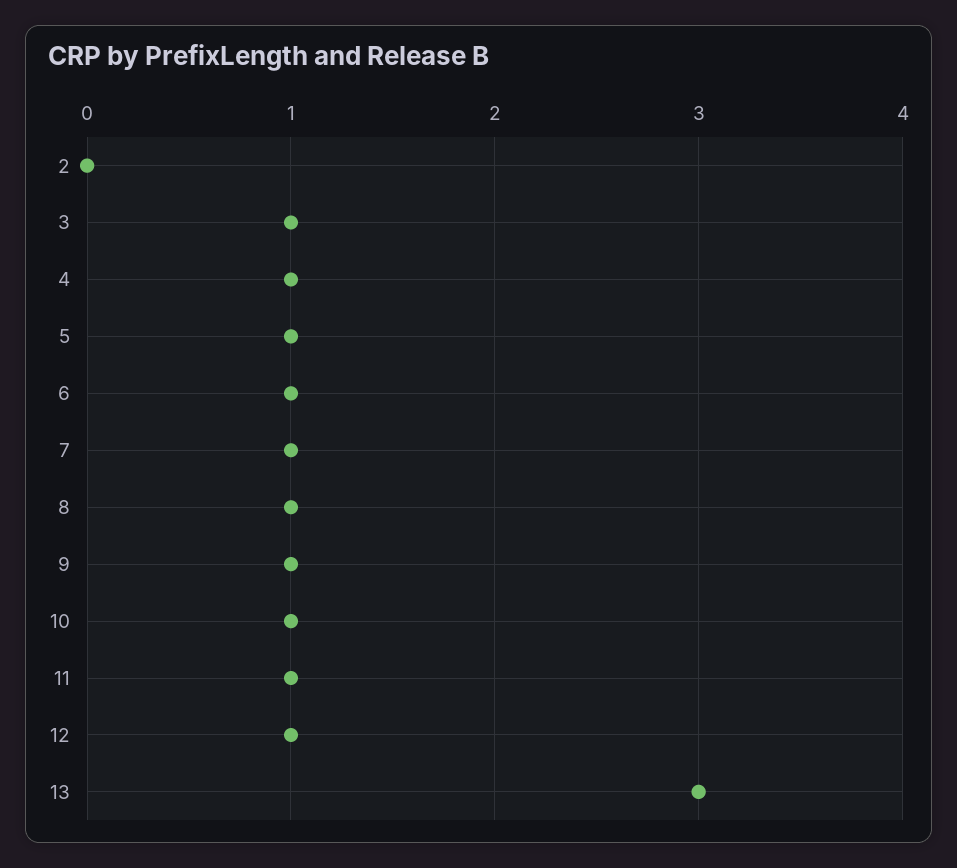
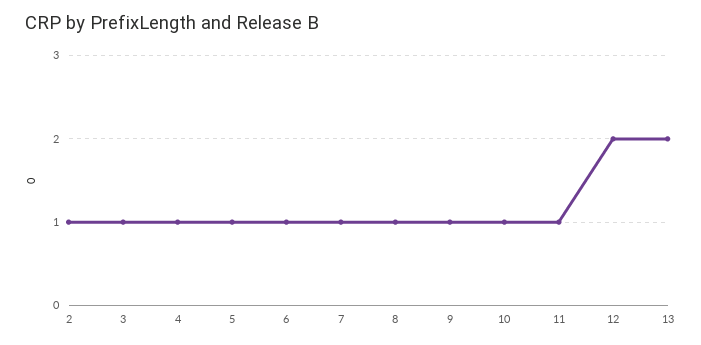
  {
-   "2": 0,
+   "2": 1,
    "3": 1,
    "4": 1,
    "5": 1,
    "6": 1,
    "7": 1,
    "8": 1,
    "9": 1,
    "10": 1,
    "11": 1,
-   "12": 1,
+   "12": 2,
-   "13": 3
+   "13": 2
  }

